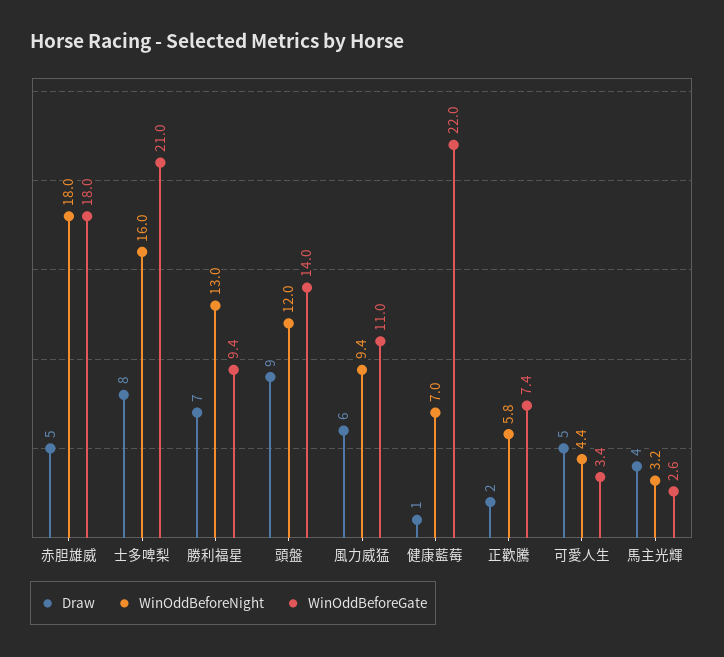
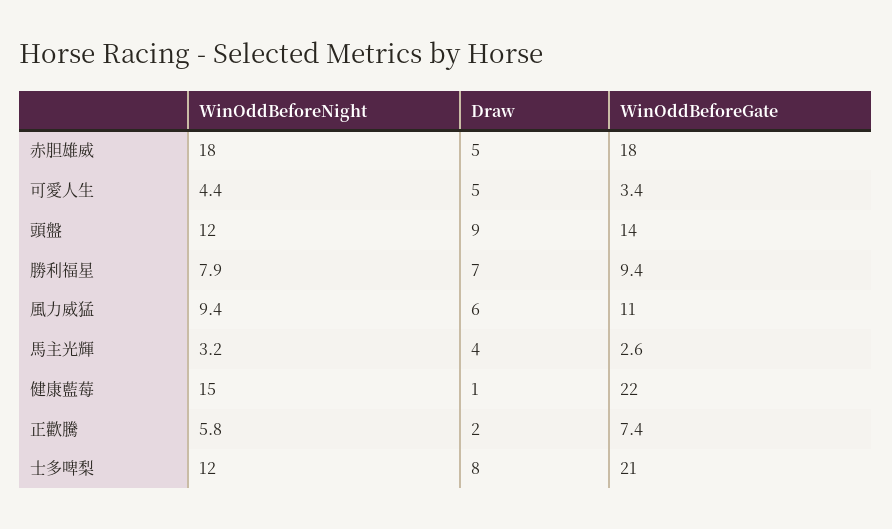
  {
    "Draw": {
      "赤胆雄威": 5,
      "士多啤梨": 8,
      "勝利福星": 7,
      "頭盤": 9,
      "風力威猛": 6,
      "健康藍莓": 1,
      "正歡騰": 2,
      "可愛人生": 5,
      "馬主光輝": 4
    },
    "WinOddBeforeNight": {
      "赤胆雄威": 18,
-     "士多啤梨": 16,
+     "士多啤梨": 12,
-     "勝利福星": 13,
+     "勝利福星": 7.9,
      "頭盤": 12,
      "風力威猛": 9.4,
-     "健康藍莓": 7,
+     "健康藍莓": 15,
      "正歡騰": 5.8,
      "可愛人生": 4.4,
      "馬主光輝": 3.2
    },
    "WinOddBeforeGate": {
      "赤胆雄威": 18,
      "士多啤梨": 21,
      "勝利福星": 9.4,
      "頭盤": 14,
      "風力威猛": 11,
      "健康藍莓": 22,
      "正歡騰": 7.4,
      "可愛人生": 3.4,
      "馬主光輝": 2.6
    }
  }

